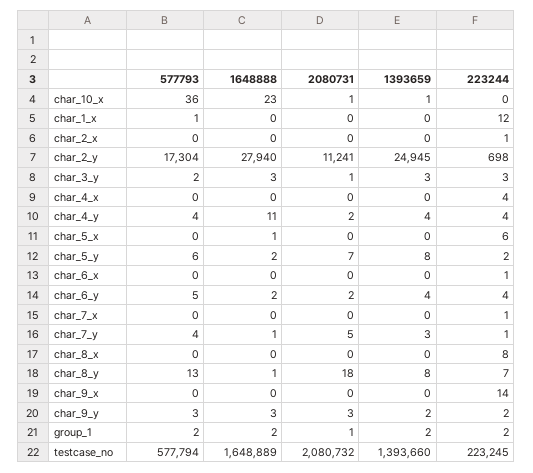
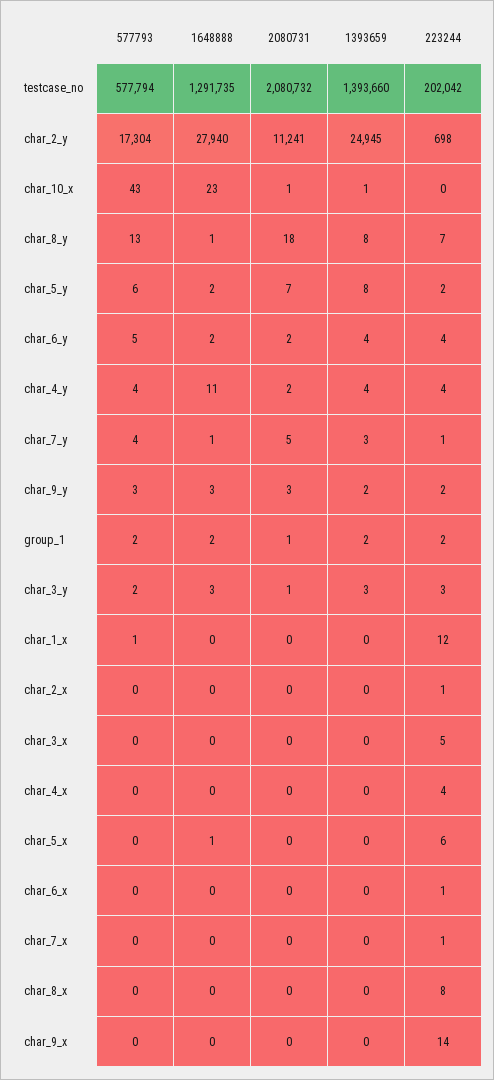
  {
    "577793": {
-     "char_10_x": 36,
+     "char_10_x": 43,
      "char_1_x": 1,
      "char_2_x": 0,
      "char_2_y": 17304,
      "char_3_y": 2,
      "char_4_x": 0,
      "char_4_y": 4,
      "char_5_x": 0,
      "char_5_y": 6,
      "char_6_x": 0,
      "char_6_y": 5,
      "char_7_x": 0,
      "char_7_y": 4,
      "char_8_x": 0,
      "char_8_y": 13,
      "char_9_x": 0,
      "char_9_y": 3,
      "group_1": 2,
-     "testcase_no": 577794
+     "testcase_no": 577794,
+     "char_3_x": 0
    },
    "1648888": {
      "char_10_x": 23,
      "char_1_x": 0,
      "char_2_x": 0,
      "char_2_y": 27940,
      "char_3_y": 3,
      "char_4_x": 0,
      "char_4_y": 11,
      "char_5_x": 1,
      "char_5_y": 2,
      "char_6_x": 0,
      "char_6_y": 2,
      "char_7_x": 0,
      "char_7_y": 1,
      "char_8_x": 0,
      "char_8_y": 1,
      "char_9_x": 0,
      "char_9_y": 3,
      "group_1": 2,
-     "testcase_no": 1648889
+     "testcase_no": 1291735,
+     "char_3_x": 0
    },
    "2080731": {
      "char_10_x": 1,
      "char_1_x": 0,
      "char_2_x": 0,
      "char_2_y": 11241,
      "char_3_y": 1,
      "char_4_x": 0,
      "char_4_y": 2,
      "char_5_x": 0,
      "char_5_y": 7,
      "char_6_x": 0,
      "char_6_y": 2,
      "char_7_x": 0,
      "char_7_y": 5,
      "char_8_x": 0,
      "char_8_y": 18,
      "char_9_x": 0,
      "char_9_y": 3,
      "group_1": 1,
-     "testcase_no": 2080732
+     "testcase_no": 2080732,
+     "char_3_x": 0
    },
    "1393659": {
      "char_10_x": 1,
      "char_1_x": 0,
      "char_2_x": 0,
      "char_2_y": 24945,
      "char_3_y": 3,
      "char_4_x": 0,
      "char_4_y": 4,
      "char_5_x": 0,
      "char_5_y": 8,
      "char_6_x": 0,
      "char_6_y": 4,
      "char_7_x": 0,
      "char_7_y": 3,
      "char_8_x": 0,
      "char_8_y": 8,
      "char_9_x": 0,
      "char_9_y": 2,
      "group_1": 2,
-     "testcase_no": 1393660
+     "testcase_no": 1393660,
+     "char_3_x": 0
    },
    "223244": {
      "char_10_x": 0,
      "char_1_x": 12,
      "char_2_x": 1,
      "char_2_y": 698,
      "char_3_y": 3,
      "char_4_x": 4,
      "char_4_y": 4,
      "char_5_x": 6,
      "char_5_y": 2,
      "char_6_x": 1,
      "char_6_y": 4,
      "char_7_x": 1,
      "char_7_y": 1,
      "char_8_x": 8,
      "char_8_y": 7,
      "char_9_x": 14,
      "char_9_y": 2,
      "group_1": 2,
-     "testcase_no": 223245
+     "testcase_no": 202042,
+     "char_3_x": 5
    }
  }

